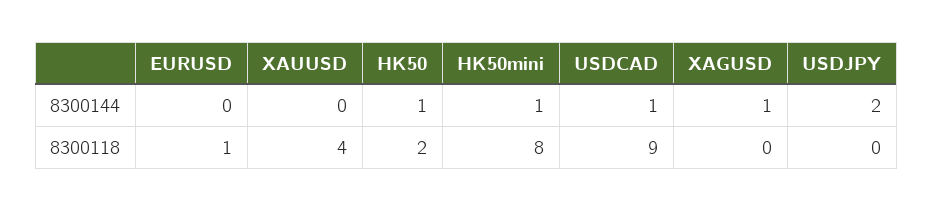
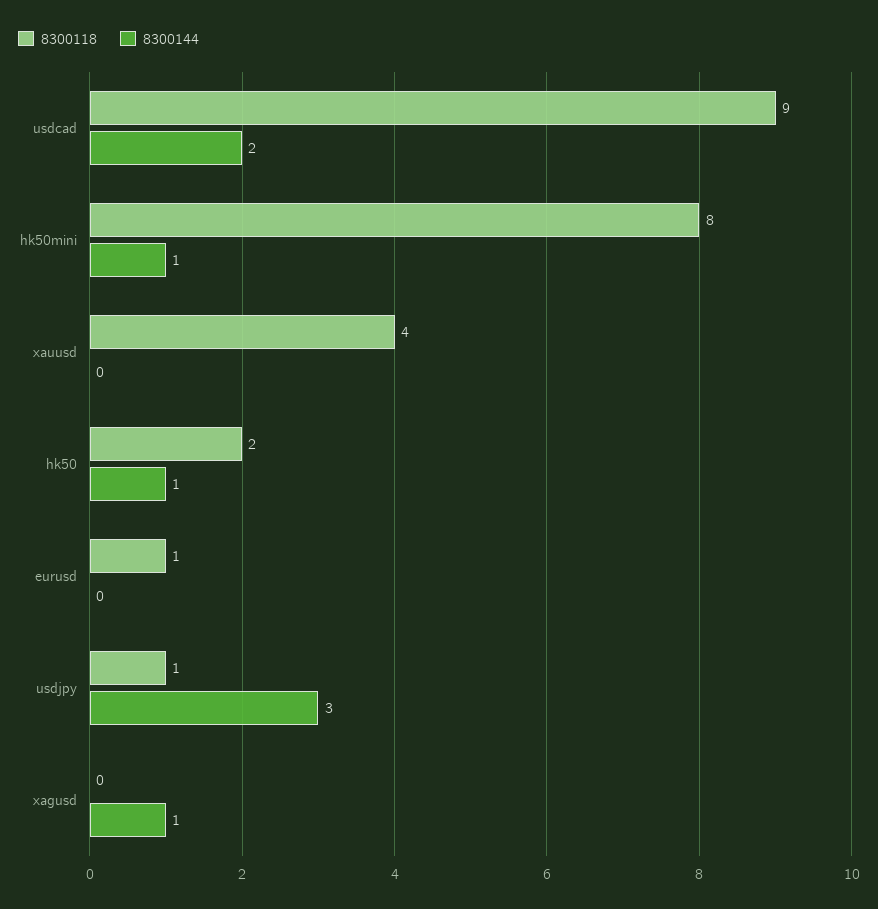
  {
    "8300144": {
      "EURUSD": 0,
      "XAUUSD": 0,
      "HK50": 1,
      "HK50mini": 1,
-     "USDCAD": 1,
+     "USDCAD": 2,
      "XAGUSD": 1,
-     "USDJPY": 2
+     "USDJPY": 3
    },
    "8300118": {
      "EURUSD": 1,
      "XAUUSD": 4,
      "HK50": 2,
      "HK50mini": 8,
      "USDCAD": 9,
      "XAGUSD": 0,
-     "USDJPY": 0
+     "USDJPY": 1
    }
  }

